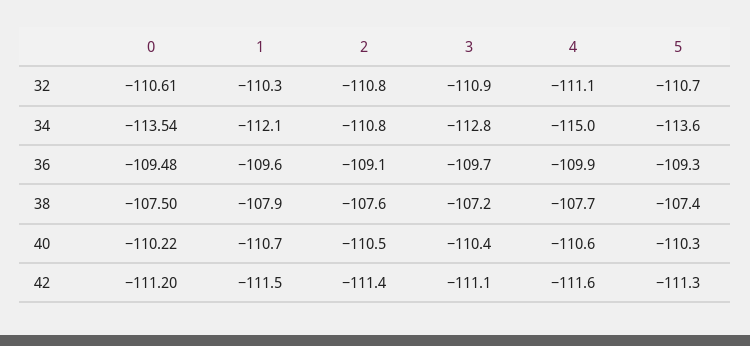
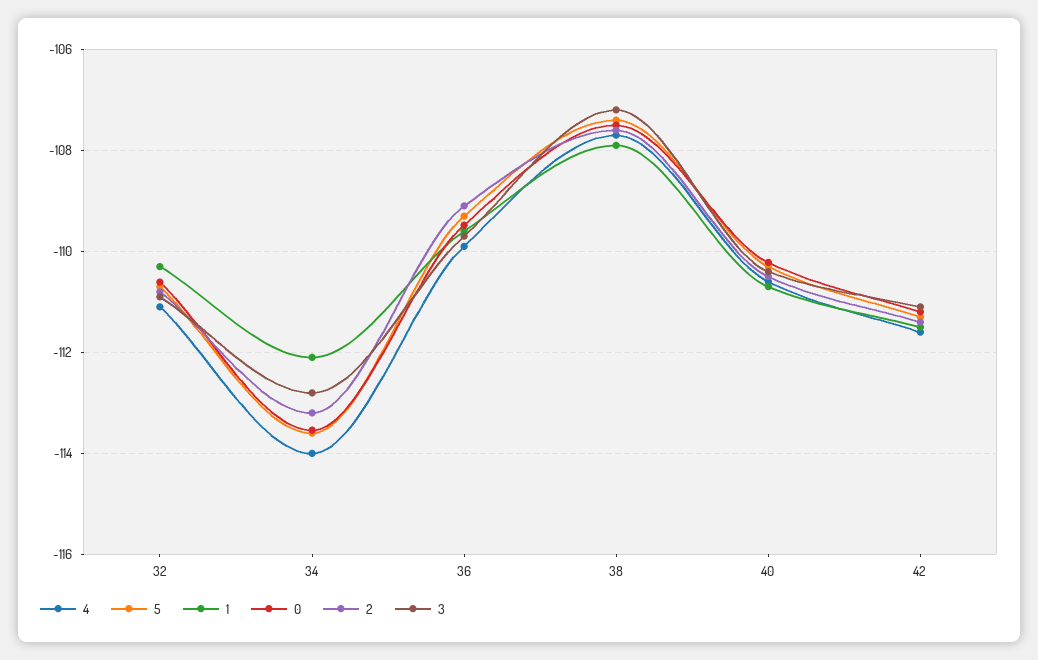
  {
    "0": {
      "32": -110.61,
      "34": -113.54,
      "36": -109.48,
      "38": -107.5,
      "40": -110.22,
      "42": -111.2
    },
    "1": {
      "32": -110.3,
      "34": -112.1,
      "36": -109.6,
      "38": -107.9,
      "40": -110.7,
      "42": -111.5
    },
    "2": {
      "32": -110.8,
-     "34": -110.8,
+     "34": -113.2,
      "36": -109.1,
      "38": -107.6,
      "40": -110.5,
      "42": -111.4
    },
    "3": {
      "32": -110.9,
      "34": -112.8,
      "36": -109.7,
      "38": -107.2,
      "40": -110.4,
      "42": -111.1
    },
    "4": {
      "32": -111.1,
-     "34": -115,
+     "34": -114,
      "36": -109.9,
      "38": -107.7,
      "40": -110.6,
      "42": -111.6
    },
    "5": {
      "32": -110.7,
      "34": -113.6,
      "36": -109.3,
      "38": -107.4,
      "40": -110.3,
      "42": -111.3
    }
  }

